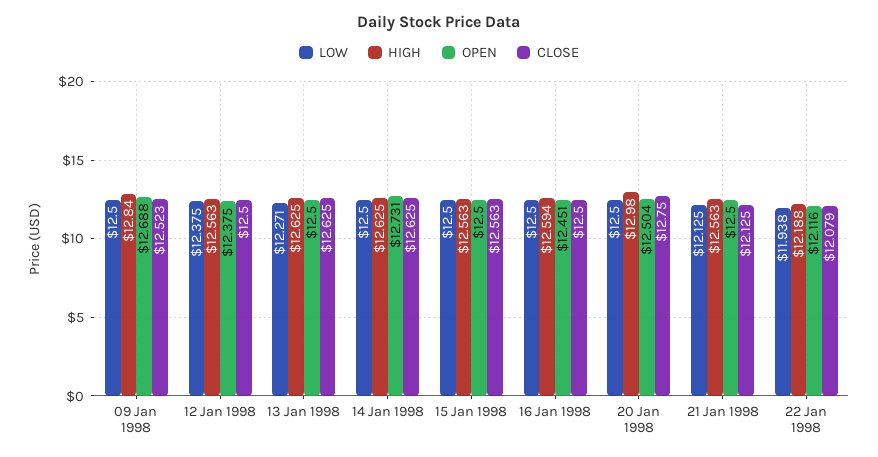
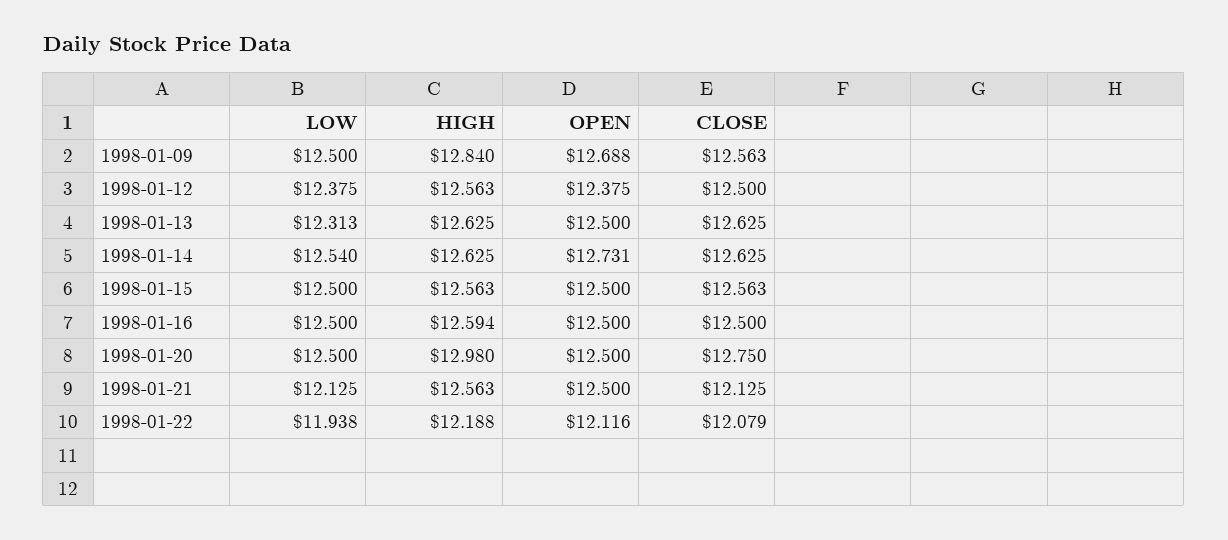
  {
    "LOW": {
      "09 Jan 1998": 12.5,
      "12 Jan 1998": 12.375,
-     "13 Jan 1998": 12.271,
+     "13 Jan 1998": 12.313,
-     "14 Jan 1998": 12.5,
+     "14 Jan 1998": 12.54,
      "15 Jan 1998": 12.5,
      "16 Jan 1998": 12.5,
      "20 Jan 1998": 12.5,
      "21 Jan 1998": 12.125,
      "22 Jan 1998": 11.938
    },
    "HIGH": {
      "09 Jan 1998": 12.84,
      "12 Jan 1998": 12.563,
      "13 Jan 1998": 12.625,
      "14 Jan 1998": 12.625,
      "15 Jan 1998": 12.563,
      "16 Jan 1998": 12.594,
      "20 Jan 1998": 12.98,
      "21 Jan 1998": 12.563,
      "22 Jan 1998": 12.188
    },
    "OPEN": {
      "09 Jan 1998": 12.688,
      "12 Jan 1998": 12.375,
      "13 Jan 1998": 12.5,
      "14 Jan 1998": 12.731,
      "15 Jan 1998": 12.5,
-     "16 Jan 1998": 12.451,
+     "16 Jan 1998": 12.5,
-     "20 Jan 1998": 12.504,
+     "20 Jan 1998": 12.5,
      "21 Jan 1998": 12.5,
      "22 Jan 1998": 12.116
    },
    "CLOSE": {
-     "09 Jan 1998": 12.523,
+     "09 Jan 1998": 12.563,
      "12 Jan 1998": 12.5,
      "13 Jan 1998": 12.625,
      "14 Jan 1998": 12.625,
      "15 Jan 1998": 12.563,
      "16 Jan 1998": 12.5,
      "20 Jan 1998": 12.75,
      "21 Jan 1998": 12.125,
      "22 Jan 1998": 12.079
    }
  }

